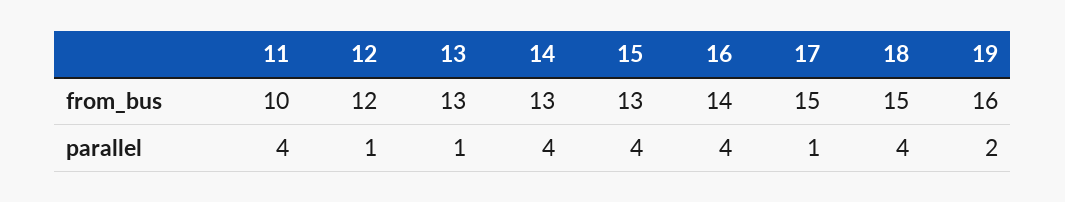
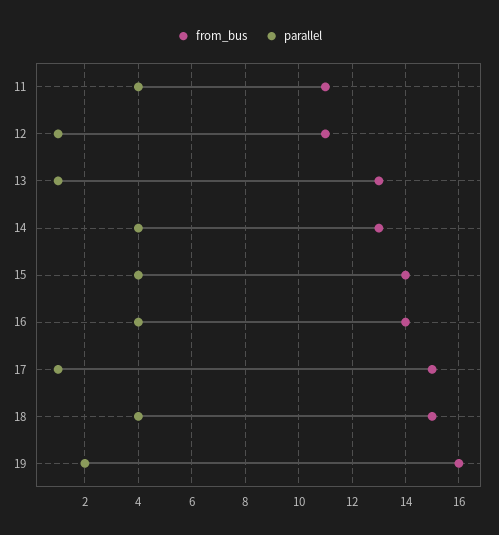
  {
    "from_bus": {
-     "11": 10,
+     "11": 11,
-     "12": 12,
+     "12": 11,
      "13": 13,
      "14": 13,
-     "15": 13,
+     "15": 14,
      "16": 14,
      "17": 15,
      "18": 15,
      "19": 16
    },
    "parallel": {
      "11": 4,
      "12": 1,
      "13": 1,
      "14": 4,
      "15": 4,
      "16": 4,
      "17": 1,
      "18": 4,
      "19": 2
    }
  }

